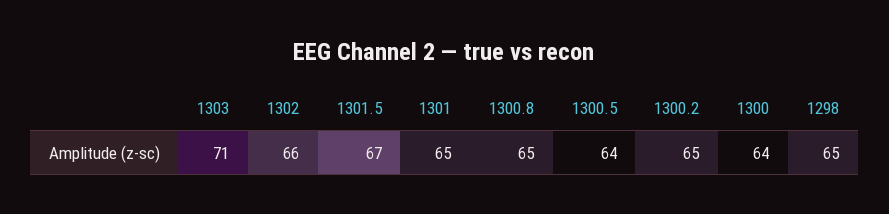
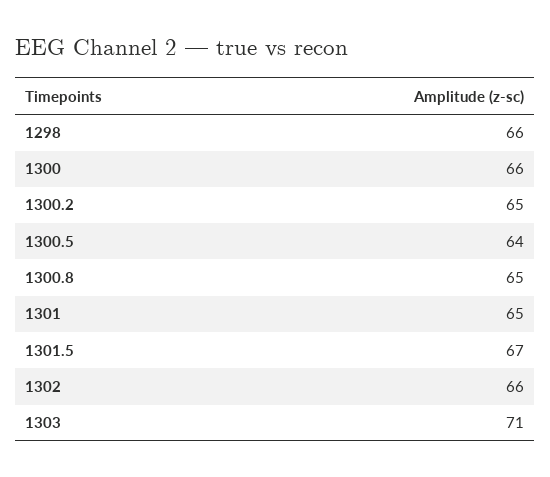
  {
    "1303": 71,
    "1302": 66,
    "1301.5": 67,
    "1301": 65,
    "1300.8": 65,
    "1300.5": 64,
    "1300.2": 65,
-   "1300": 64,
+   "1300": 66,
-   "1298": 65
+   "1298": 66
  }

